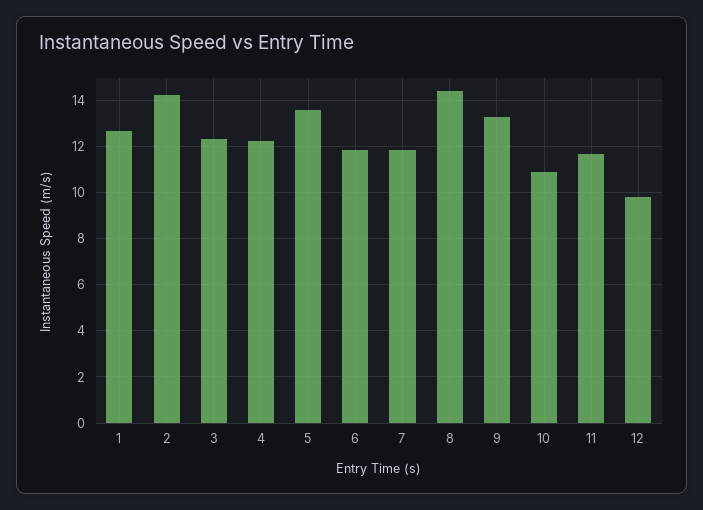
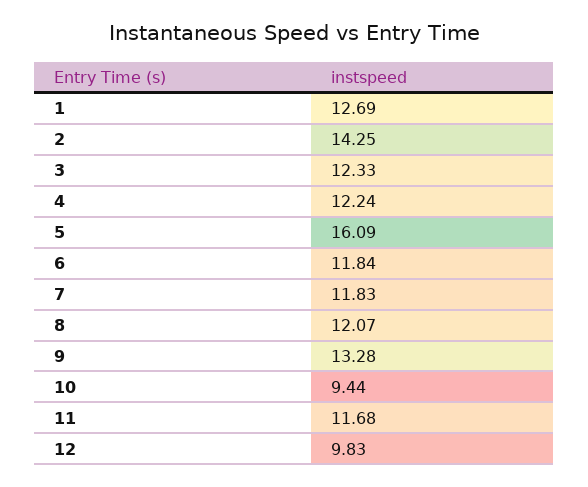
  {
    "1": 12.69,
    "2": 14.25,
    "3": 12.33,
    "4": 12.24,
-   "5": 13.5,
+   "5": 16.09,
    "6": 11.84,
    "7": 11.83,
-   "8": 14.5,
+   "8": 12.07,
    "9": 13.28,
-   "10": 11,
+   "10": 9.44,
    "11": 11.68,
    "12": 9.83
  }

